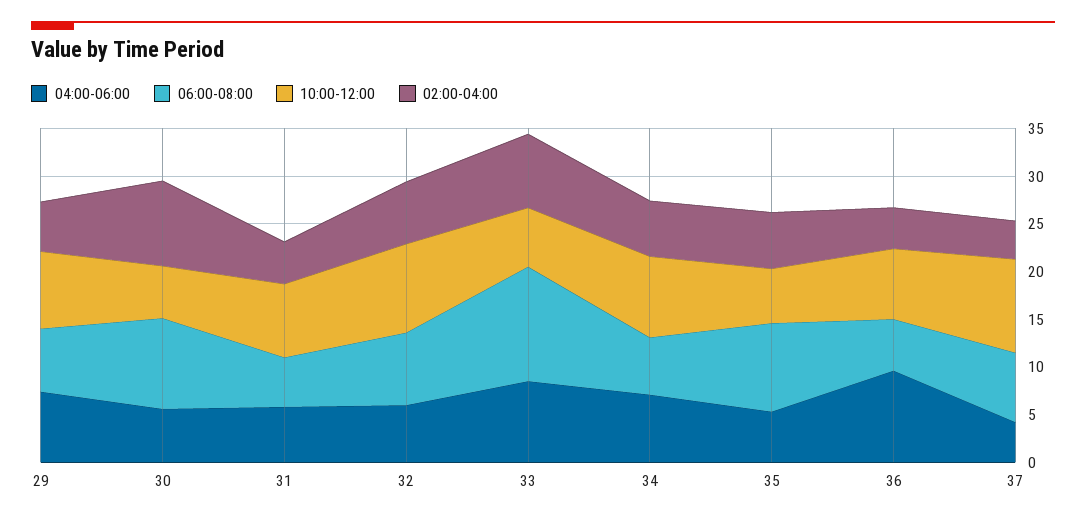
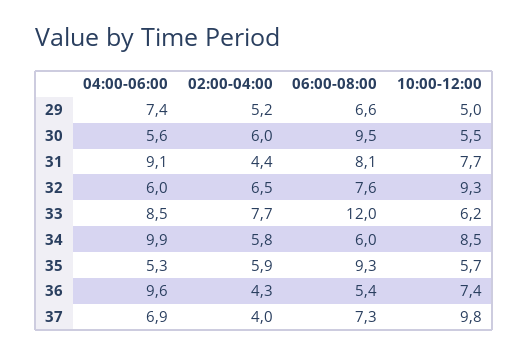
  {
    "04:00-06:00": {
      "29": 7.4,
      "30": 5.6,
-     "31": 6,
+     "31": 9.1,
      "32": 6,
      "33": 8.5,
-     "34": 7,
+     "34": 9.9,
      "35": 5.3,
      "36": 9.6,
-     "37": 4
+     "37": 6.9
    },
    "06:00-08:00": {
      "29": 6.6,
      "30": 9.5,
-     "31": 5,
+     "31": 8.1,
      "32": 7.6,
      "33": 12,
      "34": 6,
      "35": 9.3,
      "36": 5.4,
      "37": 7.3
    },
    "10:00-12:00": {
-     "29": 8,
+     "29": 5,
      "30": 5.5,
      "31": 7.7,
      "32": 9.3,
      "33": 6.2,
      "34": 8.5,
      "35": 5.7,
      "36": 7.4,
      "37": 9.8
    },
    "02:00-04:00": {
      "29": 5.2,
-     "30": 9,
+     "30": 6,
      "31": 4.4,
      "32": 6.5,
      "33": 7.7,
      "34": 5.8,
      "35": 5.9,
      "36": 4.3,
      "37": 4
    }
  }

